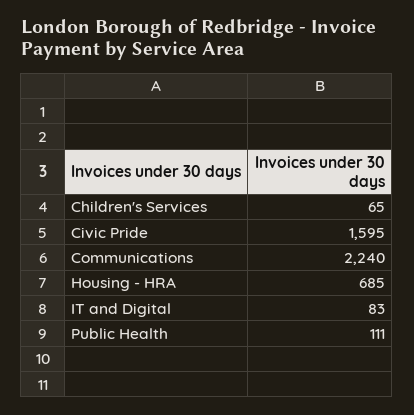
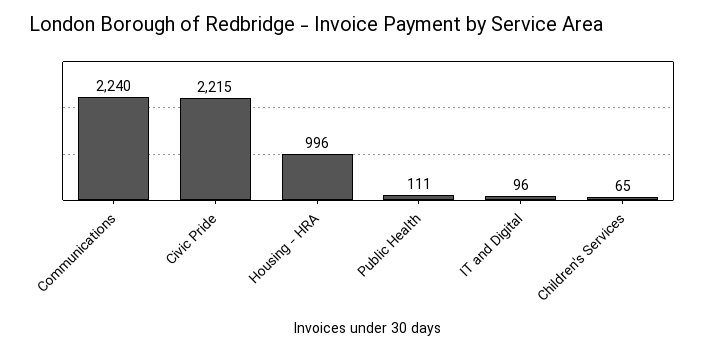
  {
    "Children's Services": 65,
-   "Civic Pride": 1595,
+   "Civic Pride": 2215,
    "Communications": 2240,
-   "Housing - HRA": 685,
+   "Housing - HRA": 996,
-   "IT and Digital": 83,
+   "IT and Digital": 96,
    "Public Health": 111
  }

